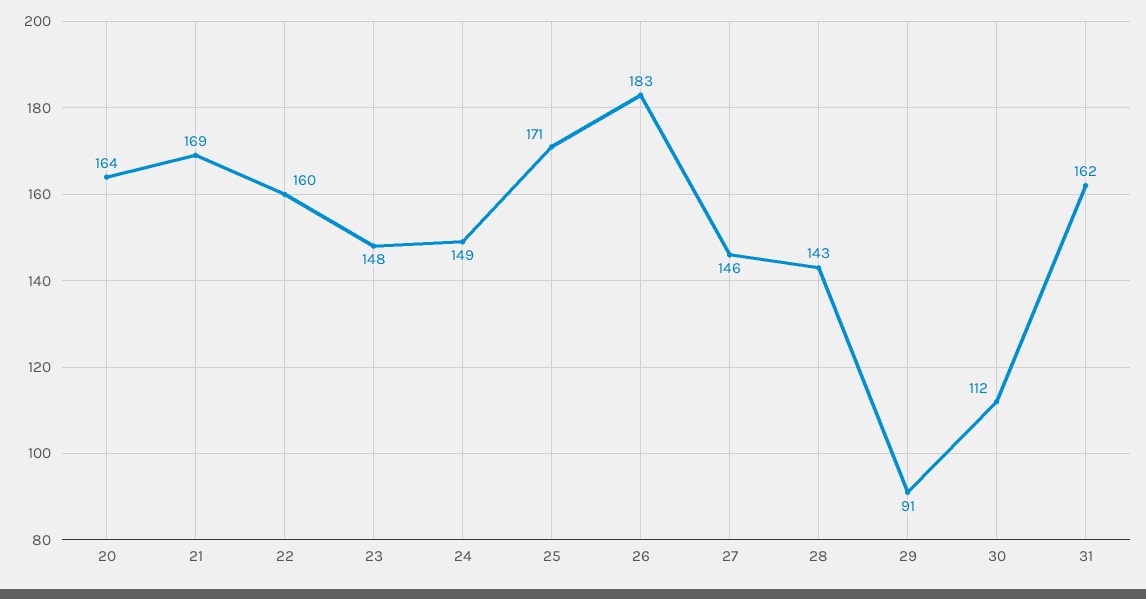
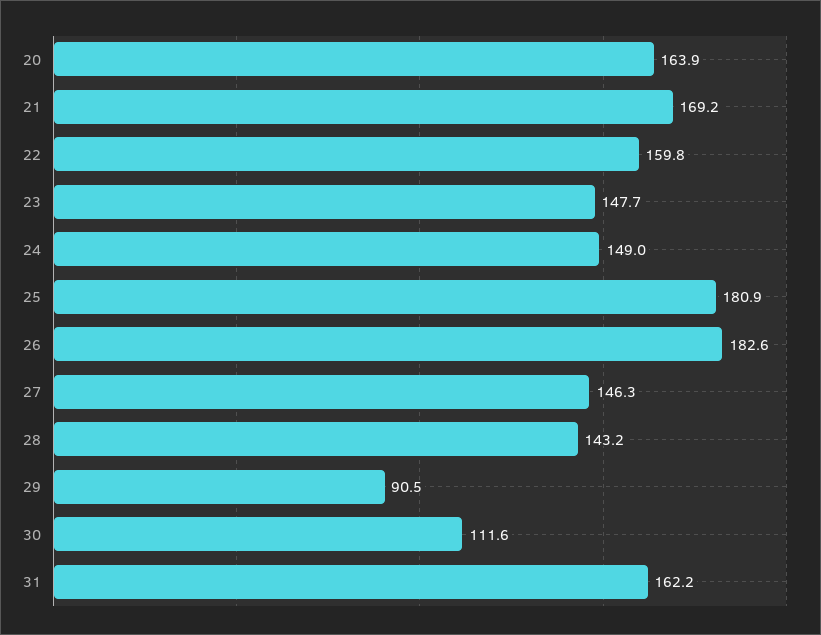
  {
    "20": 163.9,
    "21": 169.2,
    "22": 159.8,
    "23": 147.7,
    "24": 149,
-   "25": 171,
+   "25": 180.9,
    "26": 182.6,
    "27": 146.3,
    "28": 143.2,
    "29": 90.5,
    "30": 111.6,
    "31": 162.2
  }

